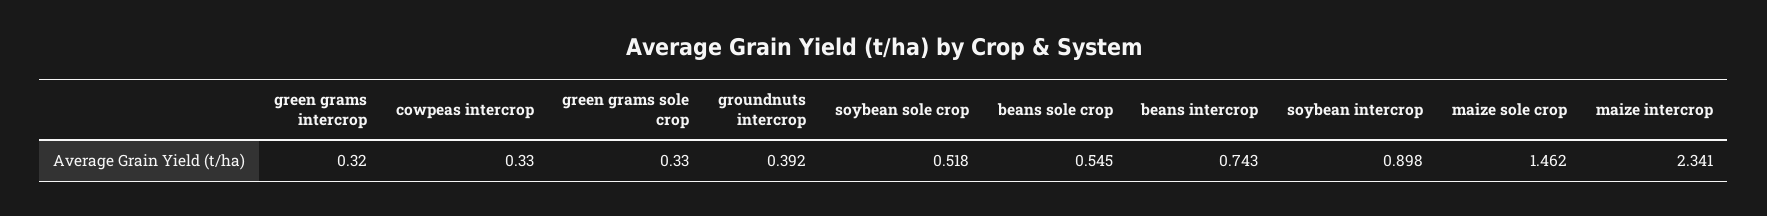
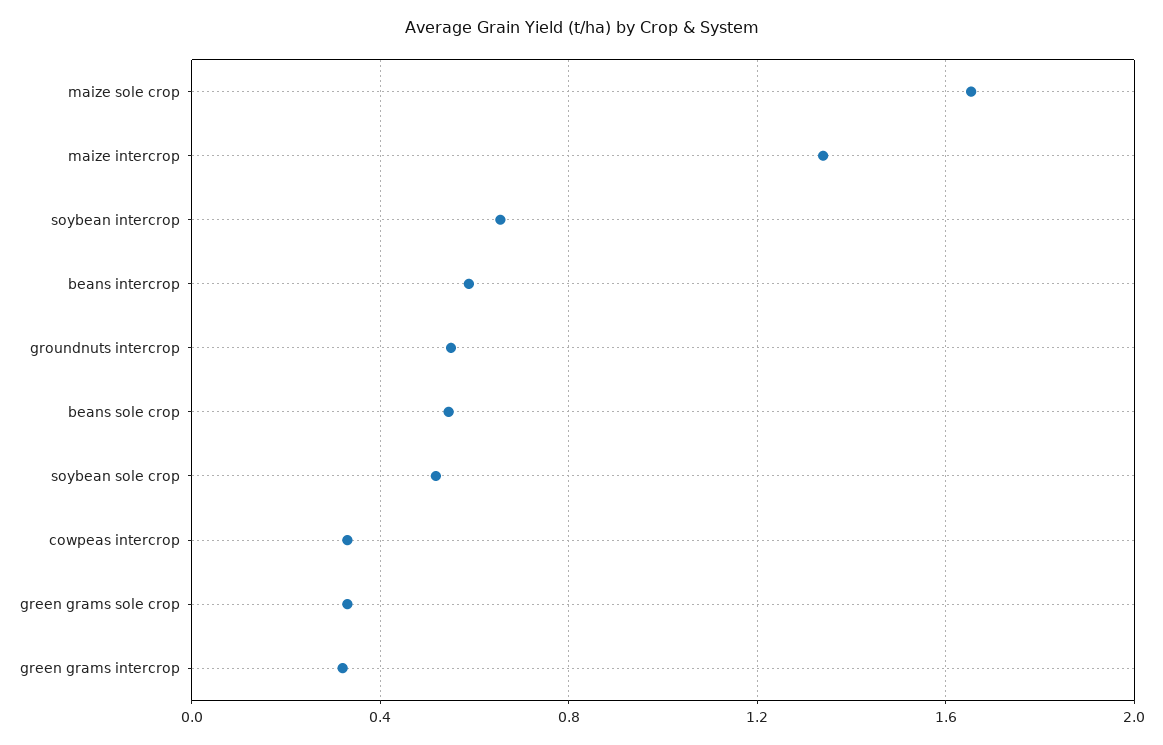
  {
    "green grams intercrop": 0.32,
    "cowpeas intercrop": 0.33,
    "green grams sole crop": 0.33,
-   "groundnuts intercrop": 0.392,
+   "groundnuts intercrop": 0.55,
    "soybean sole crop": 0.518,
    "beans sole crop": 0.545,
-   "beans intercrop": 0.743,
+   "beans intercrop": 0.6,
-   "soybean intercrop": 0.898,
+   "soybean intercrop": 0.65,
-   "maize sole crop": 1.462,
+   "maize sole crop": 1.65,
-   "maize intercrop": 2.341
+   "maize intercrop": 1.35
  }

